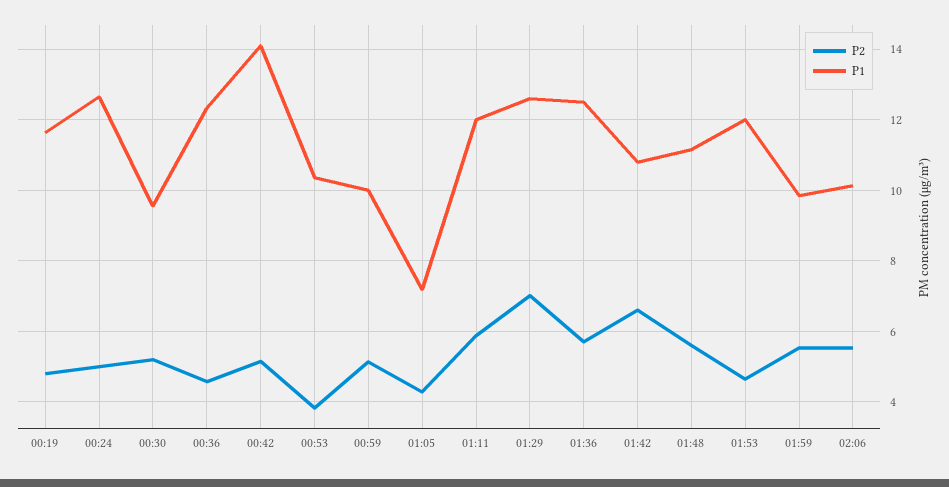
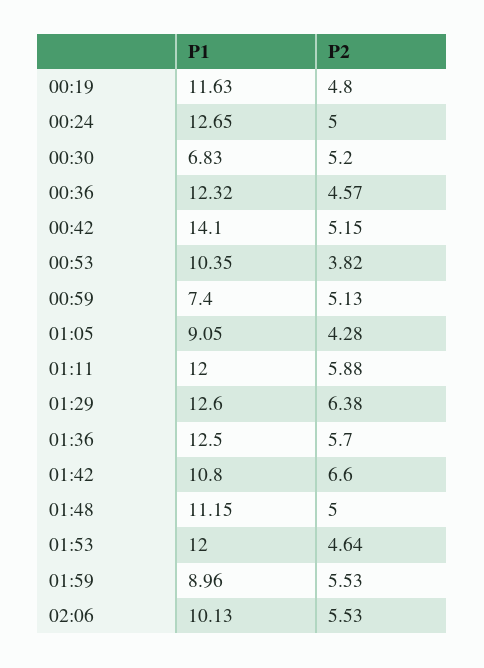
  {
    "P2": {
      "00:19": 4.8,
      "00:24": 5,
      "00:30": 5.2,
      "00:36": 4.57,
      "00:42": 5.15,
      "00:53": 3.82,
      "00:59": 5.13,
      "01:05": 4.28,
      "01:11": 5.88,
-     "01:29": 7,
+     "01:29": 6.38,
      "01:36": 5.7,
      "01:42": 6.6,
-     "01:48": 5.6,
+     "01:48": 5,
      "01:53": 4.64,
      "01:59": 5.53,
      "02:06": 5.53
    },
    "P1": {
      "00:19": 11.63,
      "00:24": 12.65,
-     "00:30": 9.6,
+     "00:30": 6.83,
      "00:36": 12.32,
      "00:42": 14.1,
      "00:53": 10.35,
-     "00:59": 10,
+     "00:59": 7.4,
-     "01:05": 7.2,
+     "01:05": 9.05,
      "01:11": 12,
      "01:29": 12.6,
      "01:36": 12.5,
      "01:42": 10.8,
      "01:48": 11.15,
      "01:53": 12,
-     "01:59": 9.8,
+     "01:59": 8.96,
      "02:06": 10.13
    }
  }

